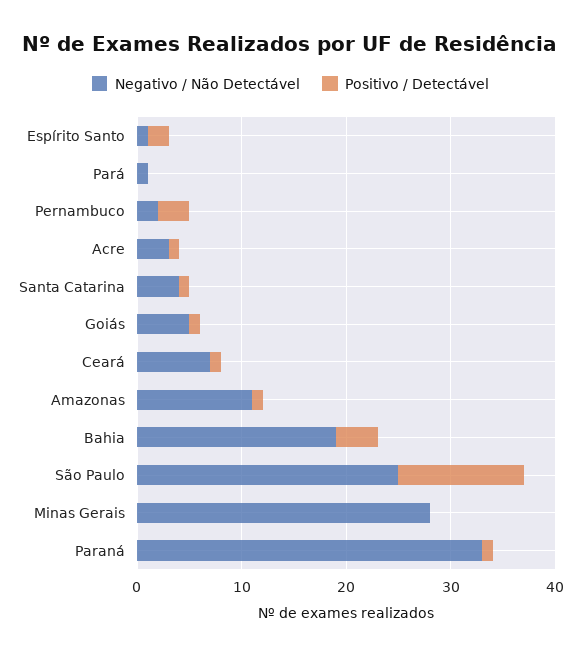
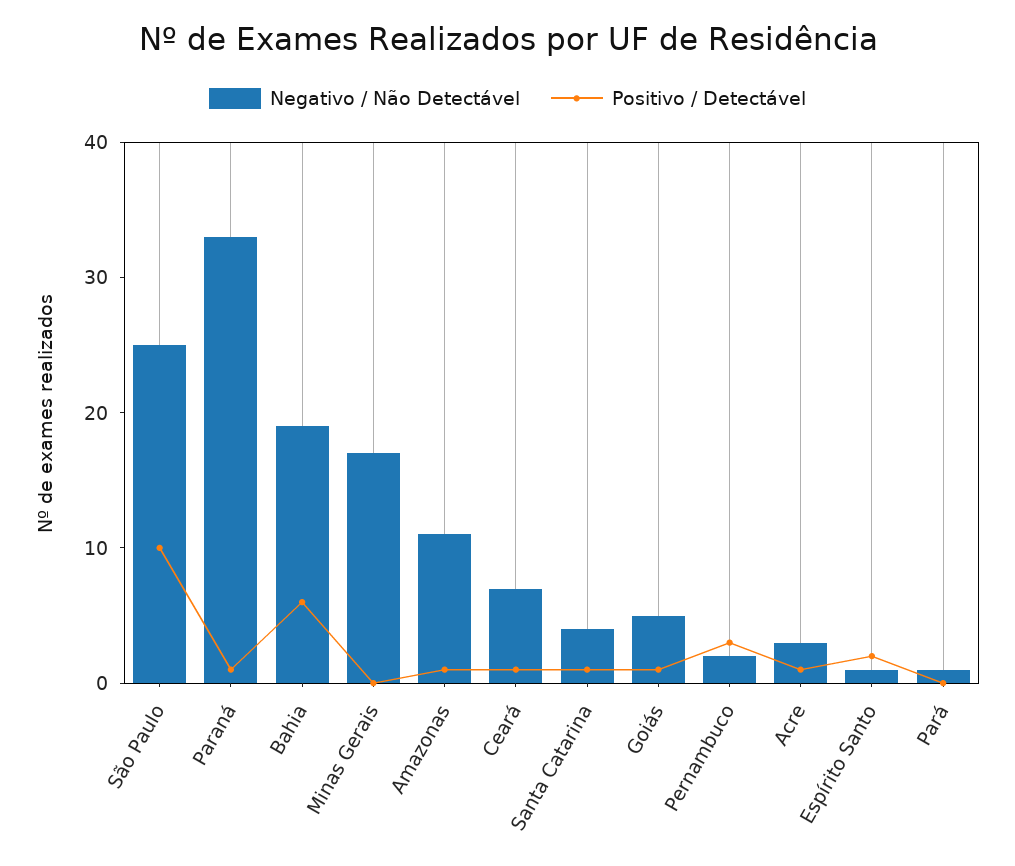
  {
    "Negativo / Não Detectável": {
      "Espírito Santo": 1,
      "Pará": 1,
      "Pernambuco": 2,
      "Acre": 3,
      "Santa Catarina": 4,
      "Goiás": 5,
      "Ceará": 7,
      "Amazonas": 11,
      "Bahia": 19,
      "São Paulo": 25,
-     "Minas Gerais": 28,
+     "Minas Gerais": 17,
      "Paraná": 33
    },
    "Positivo / Detectável": {
      "Espírito Santo": 2,
      "Pará": 0,
      "Pernambuco": 3,
      "Acre": 1,
      "Santa Catarina": 1,
      "Goiás": 1,
      "Ceará": 1,
      "Amazonas": 1,
-     "Bahia": 4,
+     "Bahia": 6,
-     "São Paulo": 12,
+     "São Paulo": 10,
      "Minas Gerais": 0,
      "Paraná": 1
    }
  }

